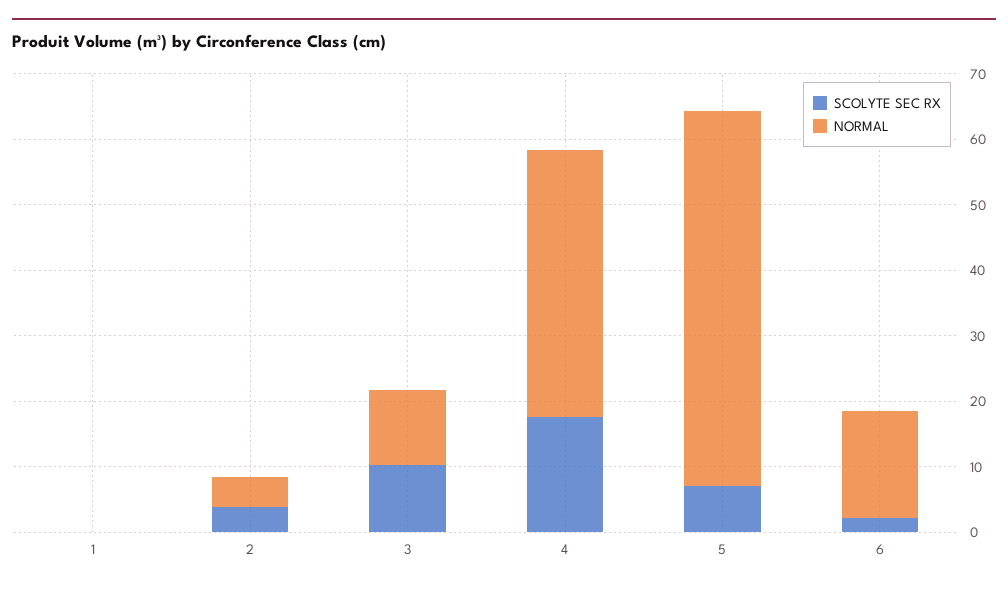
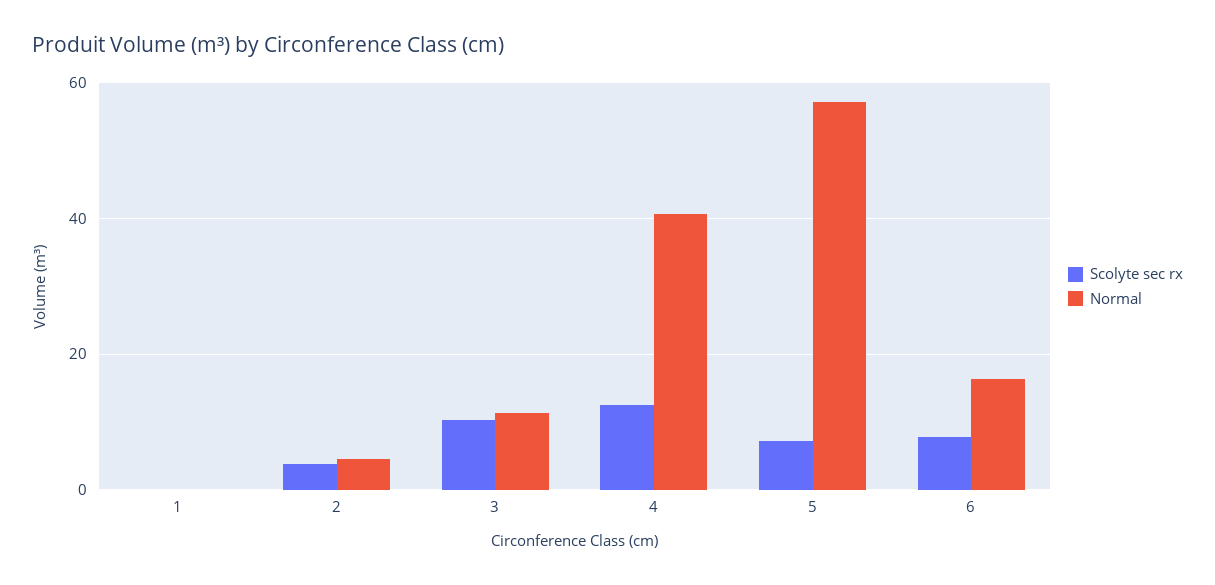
  {
    "SCOLYTE SEC RX": {
      "1": 0,
      "2": 4,
      "3": 10,
-     "4": 18,
+     "4": 12,
      "5": 8,
-     "6": 2
+     "6": 8
    },
    "NORMAL": {
      "1": 0,
      "2": 4,
      "3": 12,
      "4": 40,
      "5": 58,
      "6": 16
    }
  }

